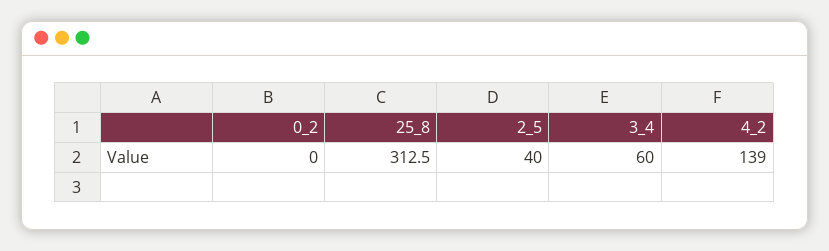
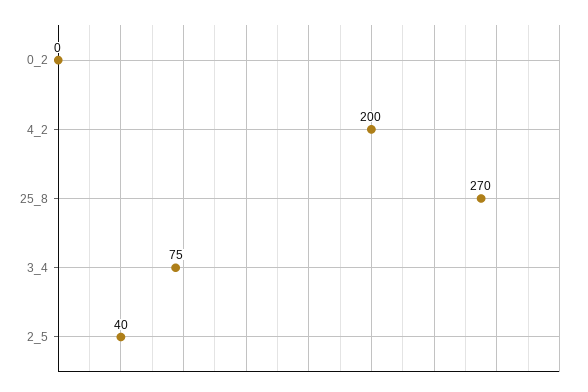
  {
    "0_2": 0,
-   "25_8": 312.5,
+   "25_8": 270,
    "2_5": 40,
-   "3_4": 60,
+   "3_4": 75,
-   "4_2": 139
+   "4_2": 200
  }

